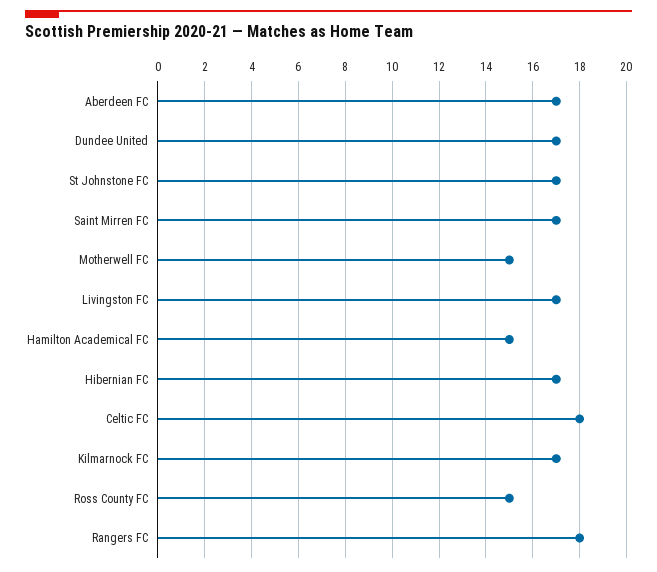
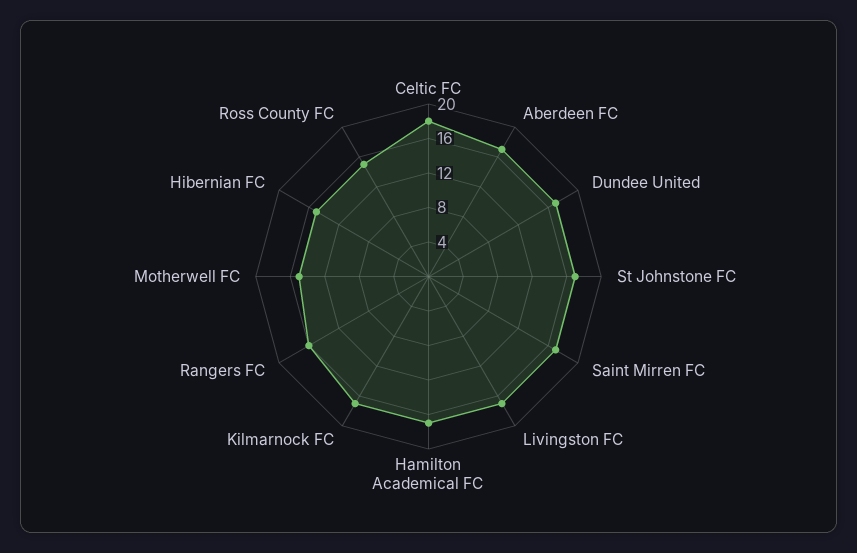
  {
    "Aberdeen FC": 17,
    "Dundee United": 17,
    "St Johnstone FC": 17,
    "Saint Mirren FC": 17,
    "Motherwell FC": 15,
    "Livingston FC": 17,
-   "Hamilton Academical FC": 15,
+   "Hamilton Academical FC": 17,
-   "Hibernian FC": 17,
+   "Hibernian FC": 15,
    "Celtic FC": 18,
    "Kilmarnock FC": 17,
    "Ross County FC": 15,
-   "Rangers FC": 18
+   "Rangers FC": 16
  }

